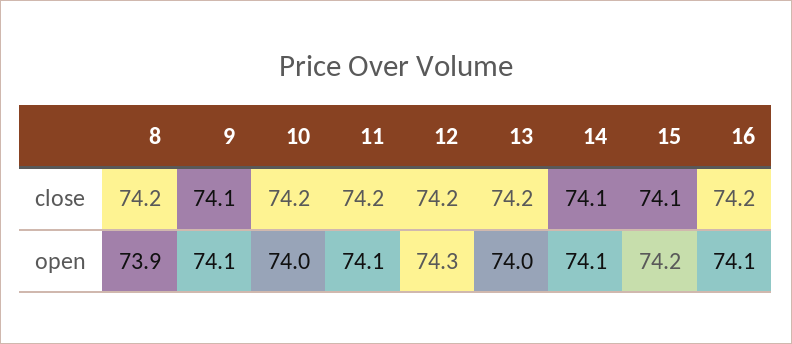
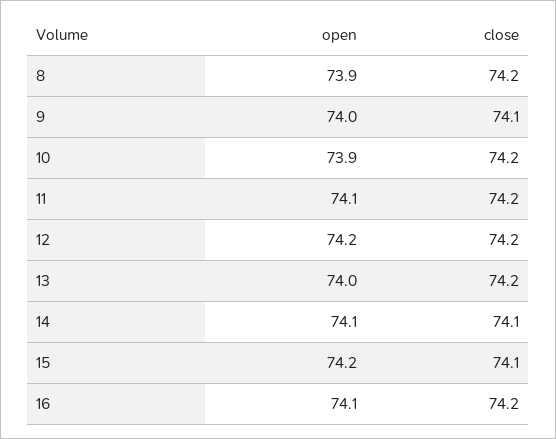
  {
    "8": {
      "close": 74.2,
      "open": 73.9
    },
    "9": {
      "close": 74.1,
-     "open": 74.1
+     "open": 74
    },
    "10": {
      "close": 74.2,
-     "open": 74
+     "open": 73.9
    },
    "11": {
      "close": 74.2,
      "open": 74.1
    },
    "12": {
      "close": 74.2,
-     "open": 74.3
+     "open": 74.2
    },
    "13": {
      "close": 74.2,
      "open": 74
    },
    "14": {
      "close": 74.1,
      "open": 74.1
    },
    "15": {
      "close": 74.1,
      "open": 74.2
    },
    "16": {
      "close": 74.2,
      "open": 74.1
    }
  }

